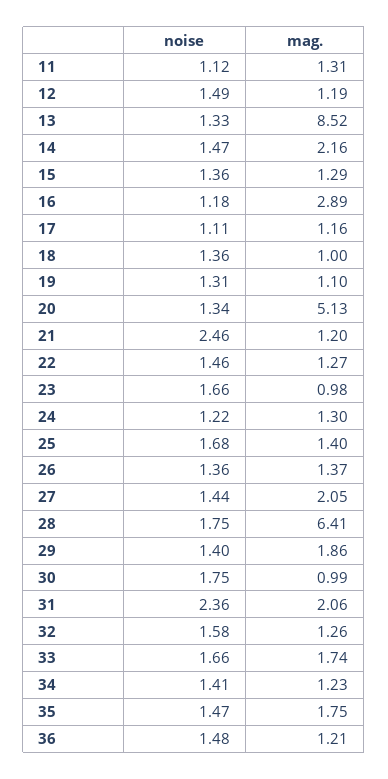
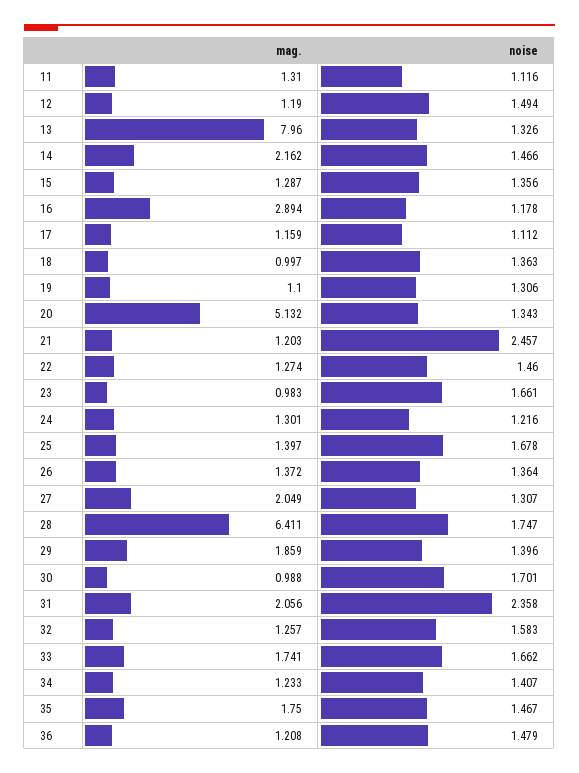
  {
    "noise": {
      "11": 1.116,
      "12": 1.494,
      "13": 1.326,
      "14": 1.466,
      "15": 1.356,
      "16": 1.178,
      "17": 1.112,
      "18": 1.363,
      "19": 1.306,
      "20": 1.343,
      "21": 2.457,
      "22": 1.46,
      "23": 1.661,
      "24": 1.216,
      "25": 1.678,
      "26": 1.364,
-     "27": 1.44,
+     "27": 1.307,
      "28": 1.747,
      "29": 1.396,
-     "30": 1.75,
+     "30": 1.701,
      "31": 2.358,
      "32": 1.583,
      "33": 1.662,
      "34": 1.407,
      "35": 1.467,
      "36": 1.479
    },
    "mag.": {
      "11": 1.31,
      "12": 1.19,
-     "13": 8.52,
+     "13": 7.96,
      "14": 2.162,
      "15": 1.287,
      "16": 2.894,
      "17": 1.159,
      "18": 0.997,
      "19": 1.1,
      "20": 5.132,
      "21": 1.203,
      "22": 1.274,
      "23": 0.983,
      "24": 1.301,
      "25": 1.397,
      "26": 1.372,
      "27": 2.049,
      "28": 6.411,
      "29": 1.859,
      "30": 0.988,
      "31": 2.056,
      "32": 1.257,
      "33": 1.741,
      "34": 1.233,
      "35": 1.75,
      "36": 1.208
    }
  }

